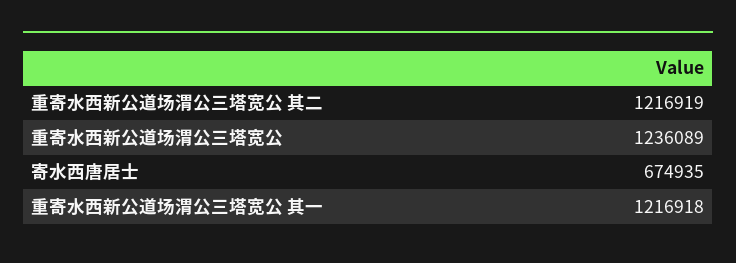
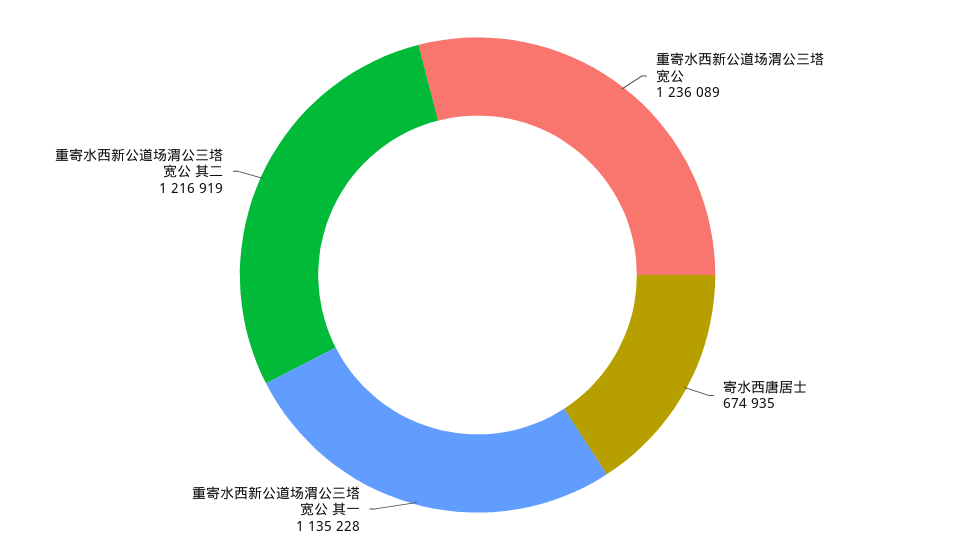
  {
    "重寄水西新公道场渭公三塔宽公 其二": 1216919,
    "重寄水西新公道场渭公三塔宽公": 1236089,
    "寄水西唐居士": 674935,
-   "重寄水西新公道场渭公三塔宽公 其一": 1216918
+   "重寄水西新公道场渭公三塔宽公 其一": 1135228
  }

